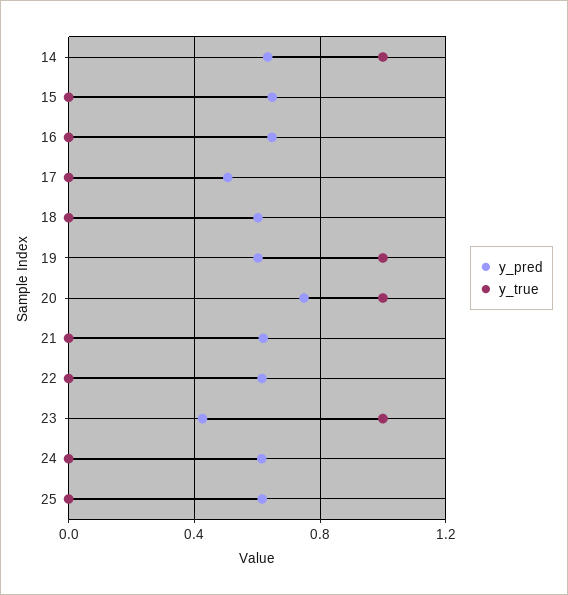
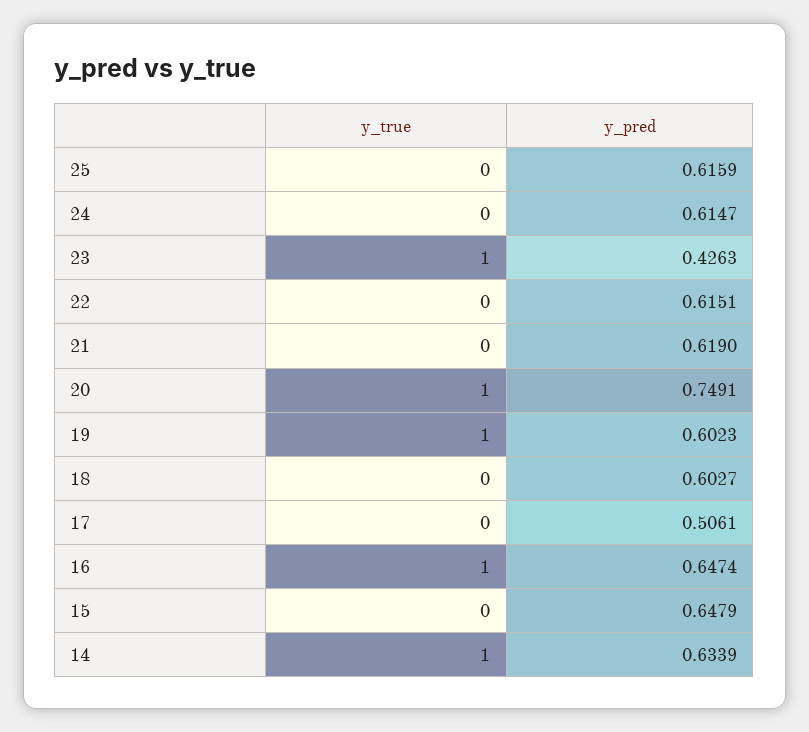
  {
    "y_pred": {
      "14": 0.6339,
      "15": 0.6479,
      "16": 0.6474,
      "17": 0.5061,
      "18": 0.6027,
      "19": 0.6023,
      "20": 0.7491,
      "21": 0.619,
      "22": 0.6151,
      "23": 0.4263,
      "24": 0.6147,
      "25": 0.6159
    },
    "y_true": {
      "14": 1,
      "15": 0,
-     "16": 0,
+     "16": 1,
      "17": 0,
      "18": 0,
      "19": 1,
      "20": 1,
      "21": 0,
      "22": 0,
      "23": 1,
      "24": 0,
      "25": 0
    }
  }

